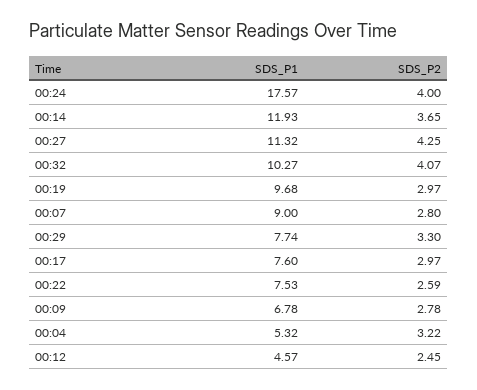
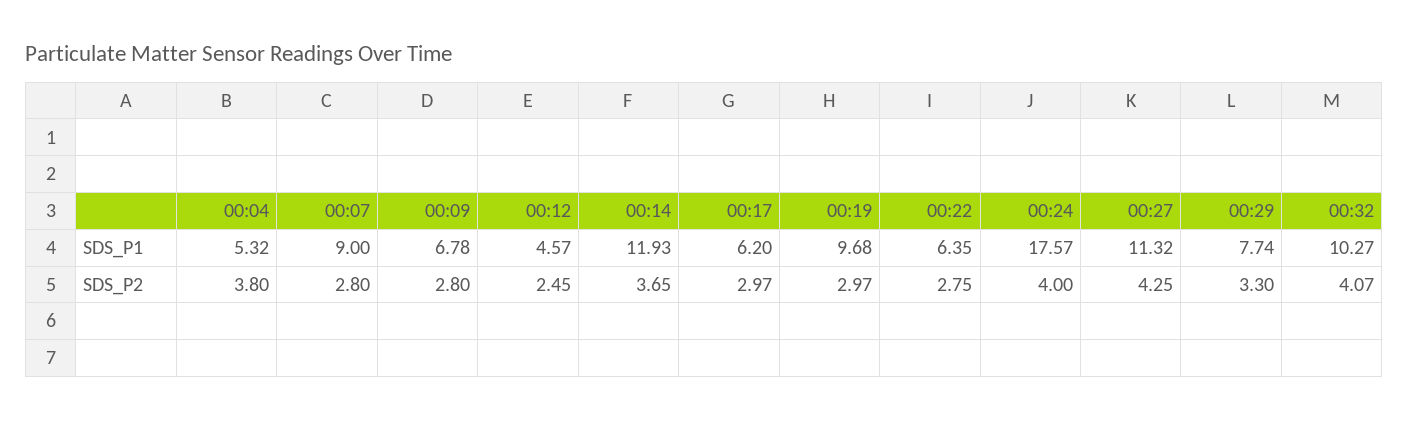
  {
    "SDS_P1": {
      "00:24": 17.57,
      "00:14": 11.93,
      "00:27": 11.32,
      "00:32": 10.27,
      "00:19": 9.68,
      "00:07": 9,
      "00:29": 7.74,
-     "00:17": 7.6,
+     "00:17": 6.2,
-     "00:22": 7.53,
+     "00:22": 6.35,
      "00:09": 6.78,
      "00:04": 5.32,
      "00:12": 4.57
    },
    "SDS_P2": {
      "00:24": 4,
      "00:14": 3.65,
      "00:27": 4.25,
      "00:32": 4.07,
      "00:19": 2.97,
      "00:07": 2.8,
      "00:29": 3.3,
      "00:17": 2.97,
-     "00:22": 2.59,
+     "00:22": 2.75,
-     "00:09": 2.78,
+     "00:09": 2.8,
-     "00:04": 3.22,
+     "00:04": 3.8,
      "00:12": 2.45
    }
  }

